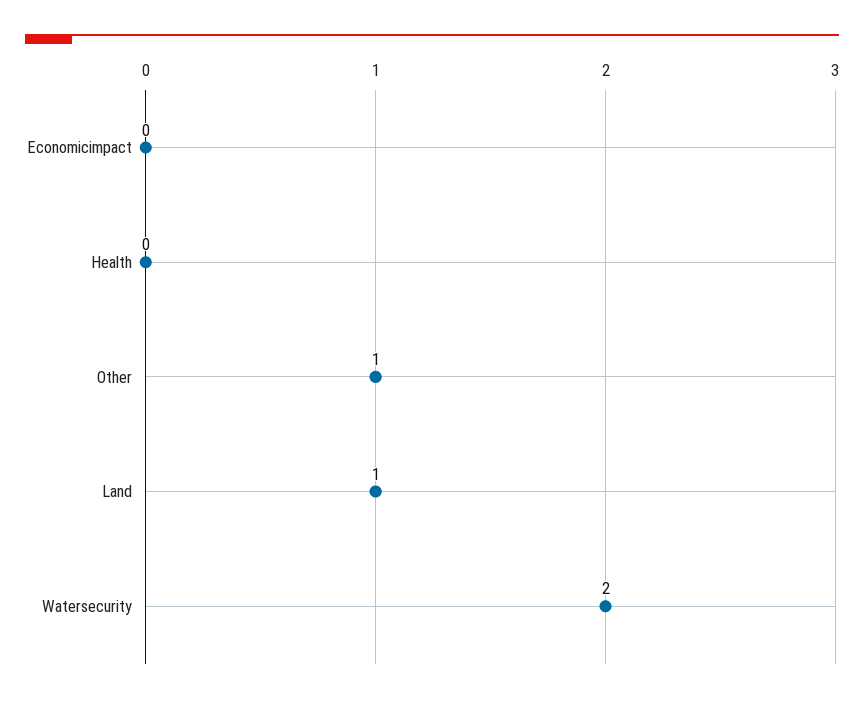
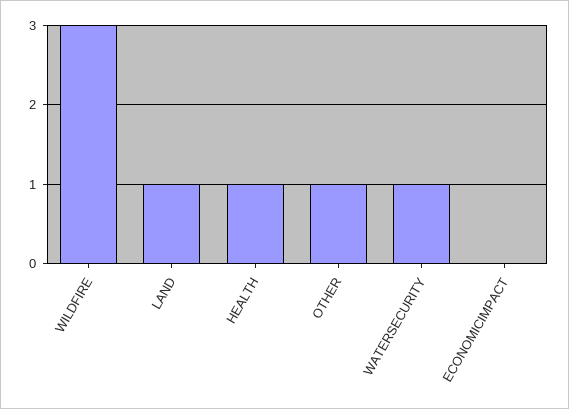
  {
    "Economicimpact": 0,
-   "Health": 0,
+   "Health": 1,
    "Other": 1,
    "Land": 1,
-   "Watersecurity": 2
+   "Watersecurity": 1,
+   "WILDFIRE": 3
  }

